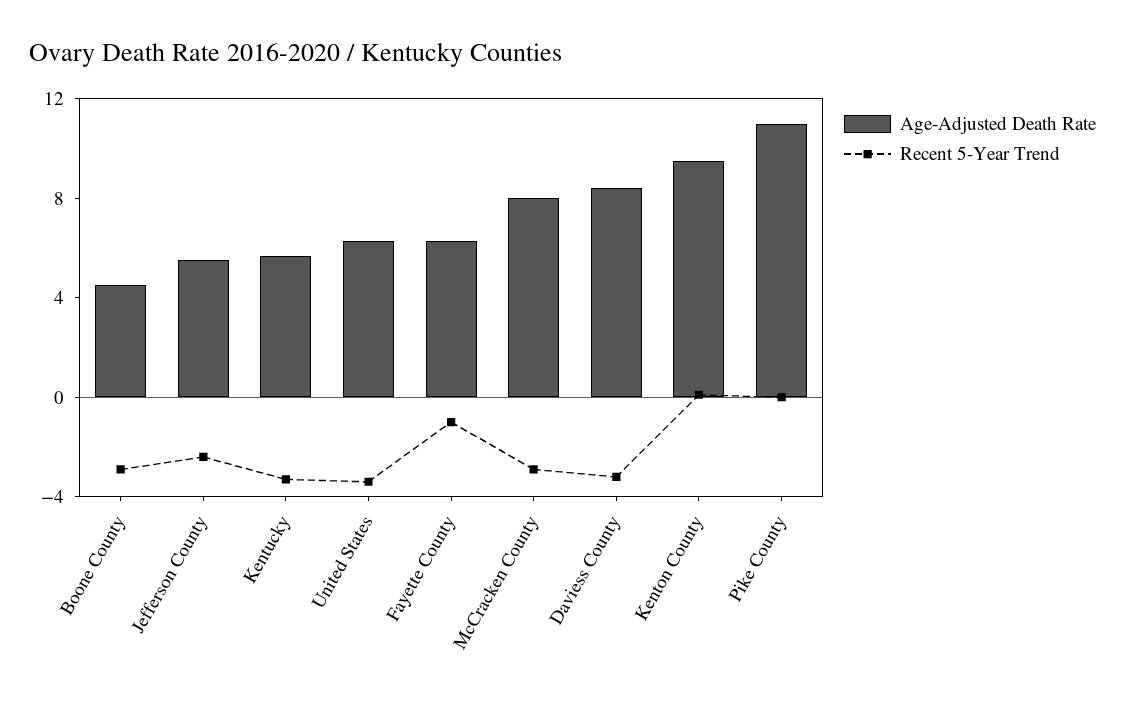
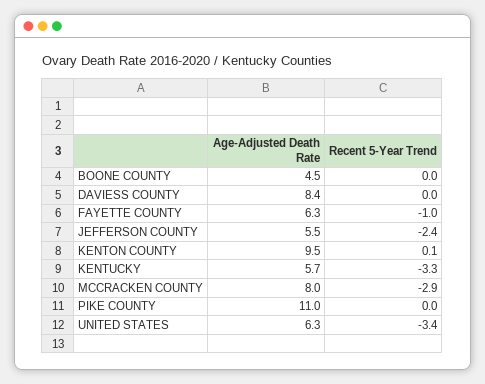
  {
    "Age-Adjusted Death Rate": {
      "Boone County": 4.5,
      "Jefferson County": 5.5,
      "Kentucky": 5.7,
      "United States": 6.3,
      "Fayette County": 6.3,
      "McCracken County": 8,
      "Daviess County": 8.4,
      "Kenton County": 9.5,
      "Pike County": 11
    },
    "Recent 5-Year Trend": {
-     "Boone County": -3,
+     "Boone County": 0,
      "Jefferson County": -2.4,
      "Kentucky": -3.3,
      "United States": -3.4,
      "Fayette County": -1,
      "McCracken County": -2.9,
-     "Daviess County": -3,
+     "Daviess County": 0,
      "Kenton County": 0.1,
      "Pike County": 0
    }
  }

